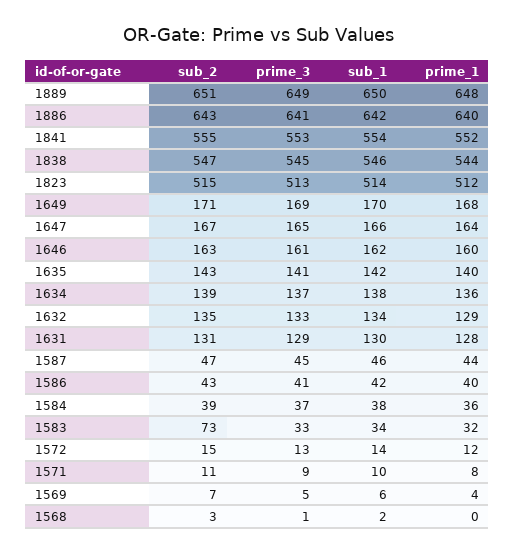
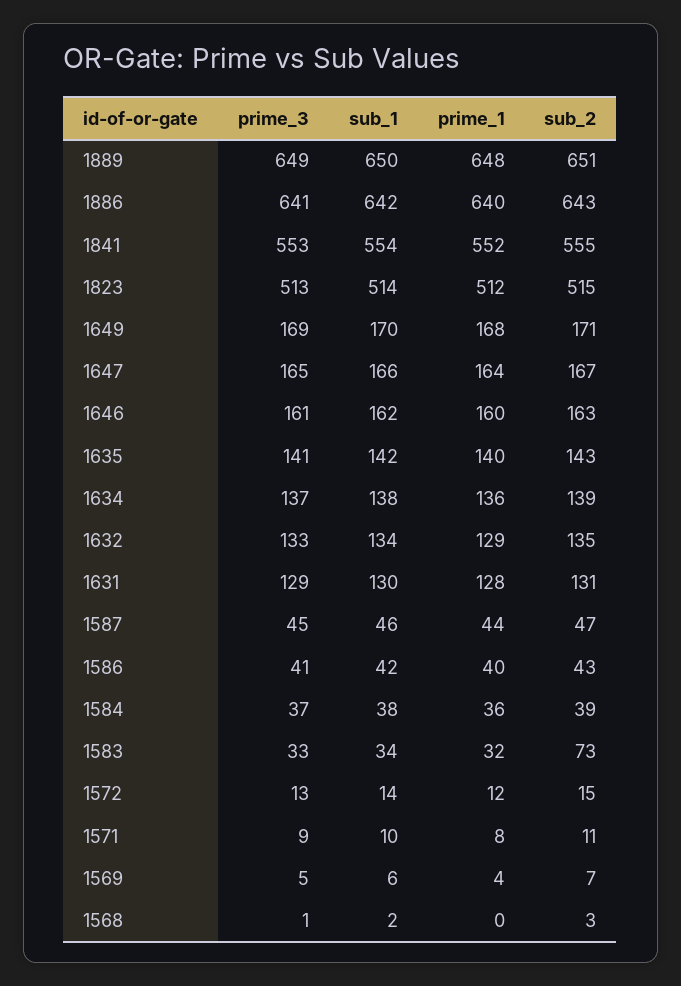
  {
    "sub_2": {
      "1889": 651,
      "1886": 643,
      "1841": 555,
-     "1838": 547,
      "1823": 515,
      "1649": 171,
      "1647": 167,
      "1646": 163,
      "1635": 143,
      "1634": 139,
      "1632": 135,
      "1631": 131,
      "1587": 47,
      "1586": 43,
      "1584": 39,
      "1583": 73,
      "1572": 15,
      "1571": 11,
      "1569": 7,
      "1568": 3
    },
    "prime_3": {
      "1889": 649,
      "1886": 641,
      "1841": 553,
-     "1838": 545,
      "1823": 513,
      "1649": 169,
      "1647": 165,
      "1646": 161,
      "1635": 141,
      "1634": 137,
      "1632": 133,
      "1631": 129,
      "1587": 45,
      "1586": 41,
      "1584": 37,
      "1583": 33,
      "1572": 13,
      "1571": 9,
      "1569": 5,
      "1568": 1
    },
    "sub_1": {
      "1889": 650,
      "1886": 642,
      "1841": 554,
-     "1838": 546,
      "1823": 514,
      "1649": 170,
      "1647": 166,
      "1646": 162,
      "1635": 142,
      "1634": 138,
      "1632": 134,
      "1631": 130,
      "1587": 46,
      "1586": 42,
      "1584": 38,
      "1583": 34,
      "1572": 14,
      "1571": 10,
      "1569": 6,
      "1568": 2
    },
    "prime_1": {
      "1889": 648,
      "1886": 640,
      "1841": 552,
-     "1838": 544,
      "1823": 512,
      "1649": 168,
      "1647": 164,
      "1646": 160,
      "1635": 140,
      "1634": 136,
      "1632": 129,
      "1631": 128,
      "1587": 44,
      "1586": 40,
      "1584": 36,
      "1583": 32,
      "1572": 12,
      "1571": 8,
      "1569": 4,
      "1568": 0
    }
  }

